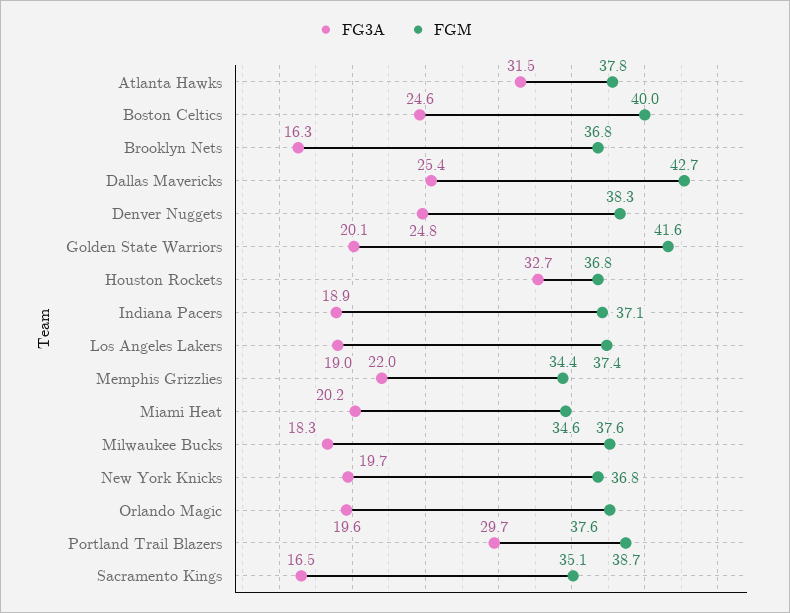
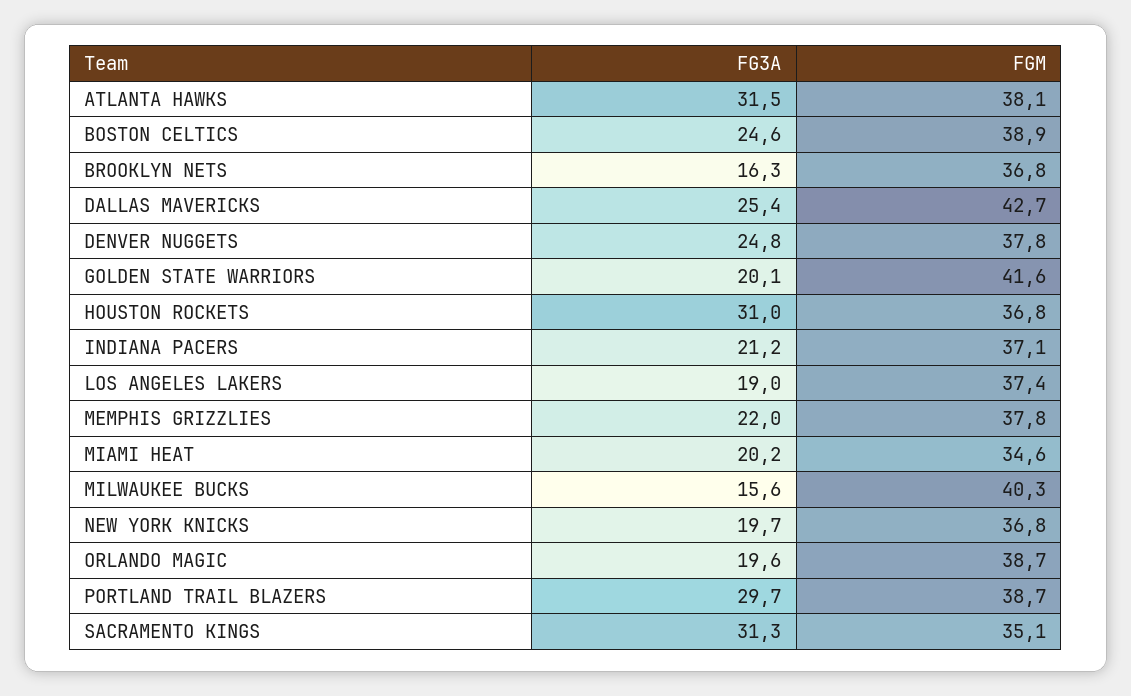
  {
    "FG3A": {
      "Atlanta Hawks": 31.5,
      "Boston Celtics": 24.6,
      "Brooklyn Nets": 16.3,
      "Dallas Mavericks": 25.4,
      "Denver Nuggets": 24.8,
      "Golden State Warriors": 20.1,
-     "Houston Rockets": 32.7,
+     "Houston Rockets": 31,
-     "Indiana Pacers": 18.9,
+     "Indiana Pacers": 21.2,
      "Los Angeles Lakers": 19,
      "Memphis Grizzlies": 22,
      "Miami Heat": 20.2,
-     "Milwaukee Bucks": 18.3,
+     "Milwaukee Bucks": 15.6,
      "New York Knicks": 19.7,
      "Orlando Magic": 19.6,
      "Portland Trail Blazers": 29.7,
-     "Sacramento Kings": 16.5
+     "Sacramento Kings": 31.3
    },
    "FGM": {
-     "Atlanta Hawks": 37.8,
+     "Atlanta Hawks": 38.1,
-     "Boston Celtics": 40,
+     "Boston Celtics": 38.9,
      "Brooklyn Nets": 36.8,
      "Dallas Mavericks": 42.7,
-     "Denver Nuggets": 38.3,
+     "Denver Nuggets": 37.8,
      "Golden State Warriors": 41.6,
      "Houston Rockets": 36.8,
      "Indiana Pacers": 37.1,
      "Los Angeles Lakers": 37.4,
-     "Memphis Grizzlies": 34.4,
+     "Memphis Grizzlies": 37.8,
      "Miami Heat": 34.6,
-     "Milwaukee Bucks": 37.6,
+     "Milwaukee Bucks": 40.3,
      "New York Knicks": 36.8,
-     "Orlando Magic": 37.6,
+     "Orlando Magic": 38.7,
      "Portland Trail Blazers": 38.7,
      "Sacramento Kings": 35.1
    }
  }

